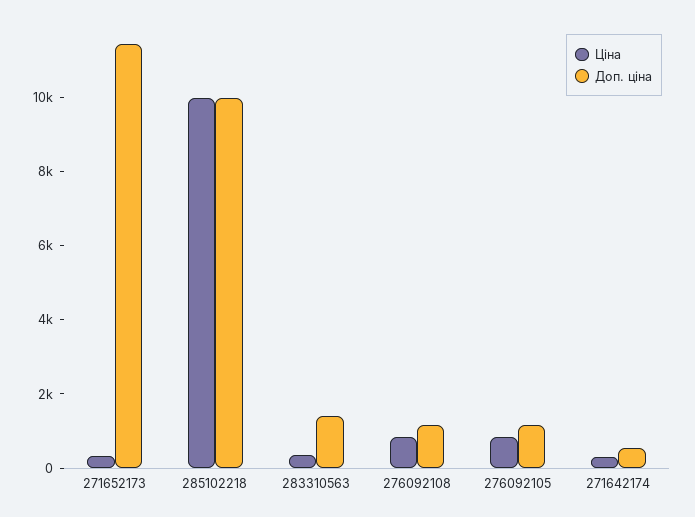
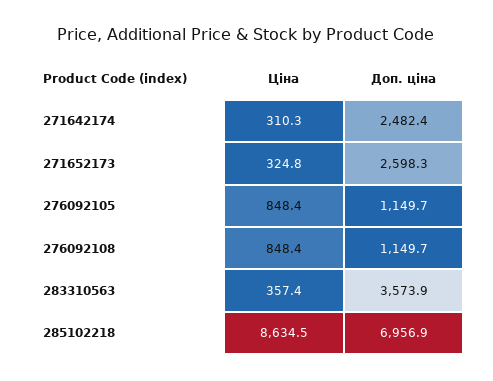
  {
    "Ціна": {
      "271652173": 324.8,
-     "285102218": 10000,
+     "285102218": 8634.5,
      "283310563": 357.4,
      "276092108": 848.4,
      "276092105": 848.4,
      "271642174": 310.3
    },
    "Доп. ціна": {
-     "271652173": 11500,
+     "271652173": 2598.3,
-     "285102218": 10000,
+     "285102218": 6956.9,
-     "283310563": 1500,
+     "283310563": 3573.9,
      "276092108": 1149.7,
      "276092105": 1149.7,
-     "271642174": 500
+     "271642174": 2482.4
    }
  }

